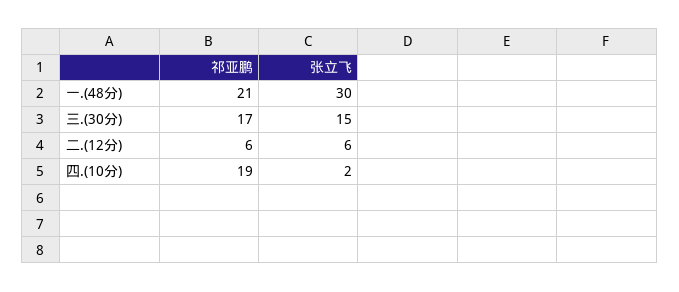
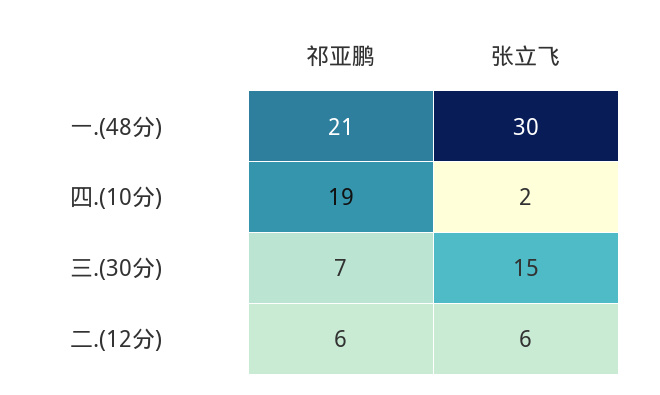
  {
    "祁亚鹏": {
      "一.(48分)": 21,
-     "三.(30分)": 17,
+     "三.(30分)": 7,
      "二.(12分)": 6,
      "四.(10分)": 19
    },
    "张立飞": {
      "一.(48分)": 30,
      "三.(30分)": 15,
      "二.(12分)": 6,
      "四.(10分)": 2
    }
  }

